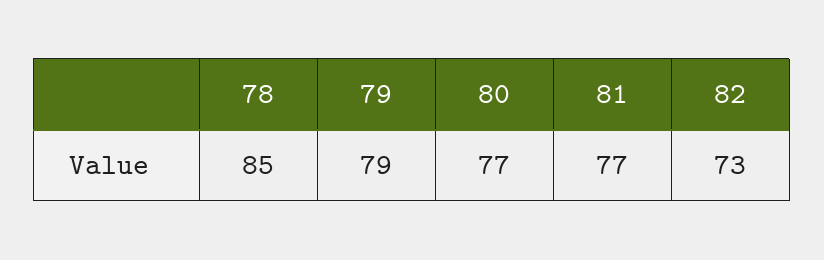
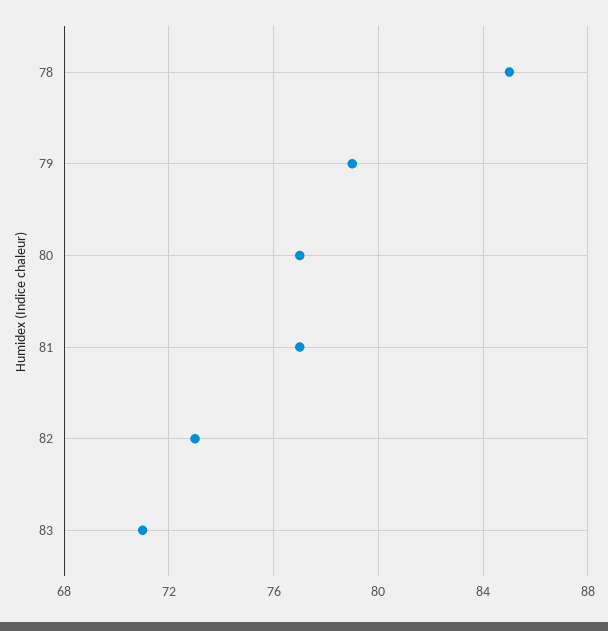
  {
    "78": 85,
    "79": 79,
    "80": 77,
    "81": 77,
-   "82": 73
+   "82": 73,
+   "83": 71
  }

